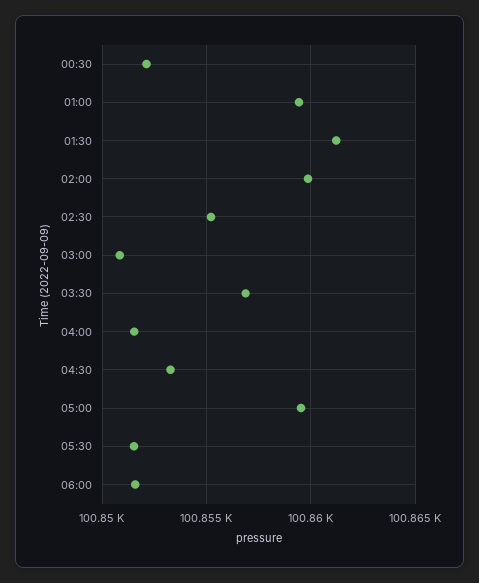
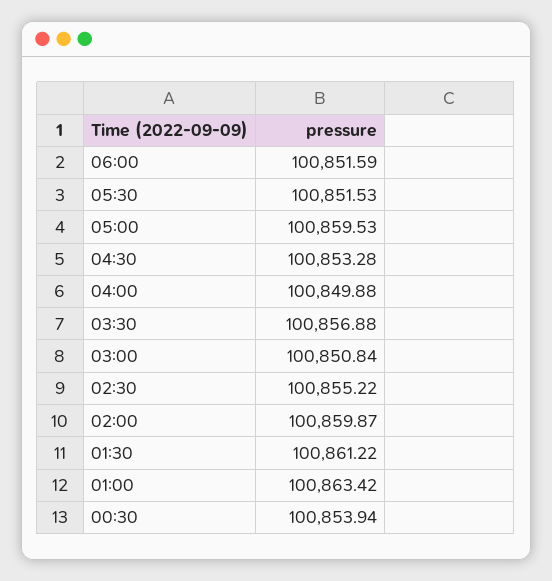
  {
-   "00:30": 100852,
+   "00:30": 100853.94,
-   "01:00": 100859.5,
+   "01:00": 100863.42,
    "01:30": 100861.22,
    "02:00": 100859.87,
    "02:30": 100855.22,
    "03:00": 100850.84,
    "03:30": 100856.88,
-   "04:00": 100851.5,
+   "04:00": 100849.88,
    "04:30": 100853.28,
    "05:00": 100859.53,
    "05:30": 100851.53,
    "06:00": 100851.59
  }

